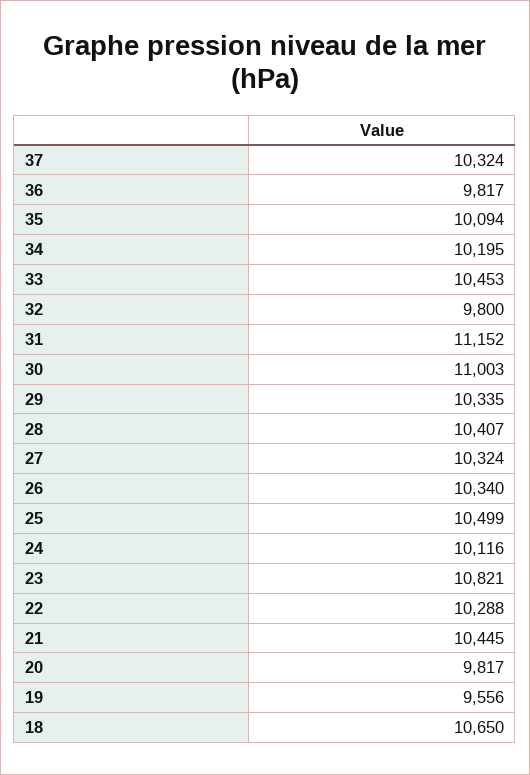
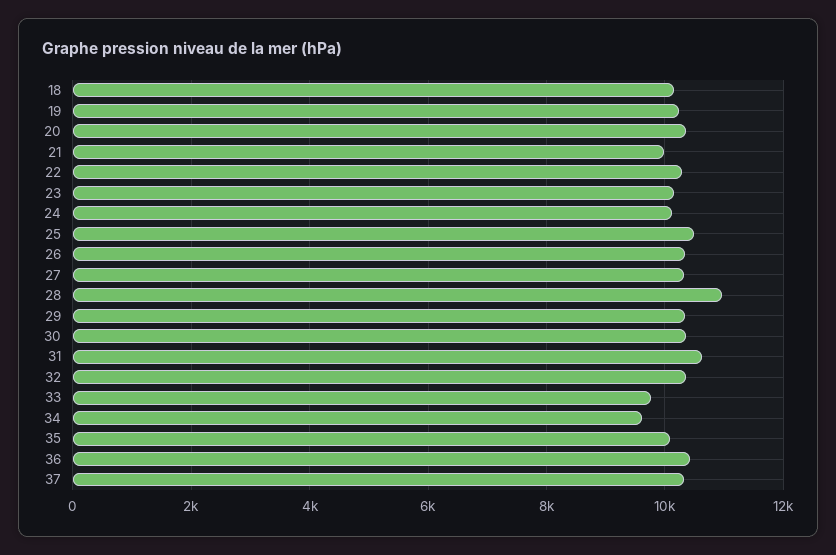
  {
    "37": 10324,
-   "36": 9817,
+   "36": 10400,
    "35": 10094,
-   "34": 10195,
+   "34": 9600,
-   "33": 10453,
+   "33": 9800,
-   "32": 9800,
+   "32": 10400,
-   "31": 11152,
+   "31": 10600,
-   "30": 11003,
+   "30": 10400,
    "29": 10335,
-   "28": 10407,
+   "28": 11000,
    "27": 10324,
    "26": 10340,
    "25": 10499,
    "24": 10116,
-   "23": 10821,
+   "23": 10200,
    "22": 10288,
-   "21": 10445,
+   "21": 10000,
-   "20": 9817,
+   "20": 10400,
-   "19": 9556,
+   "19": 10200,
-   "18": 10650
+   "18": 10200
  }

